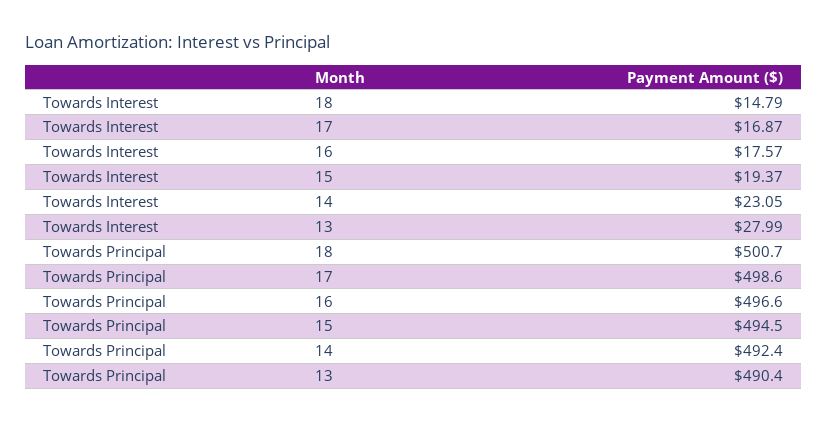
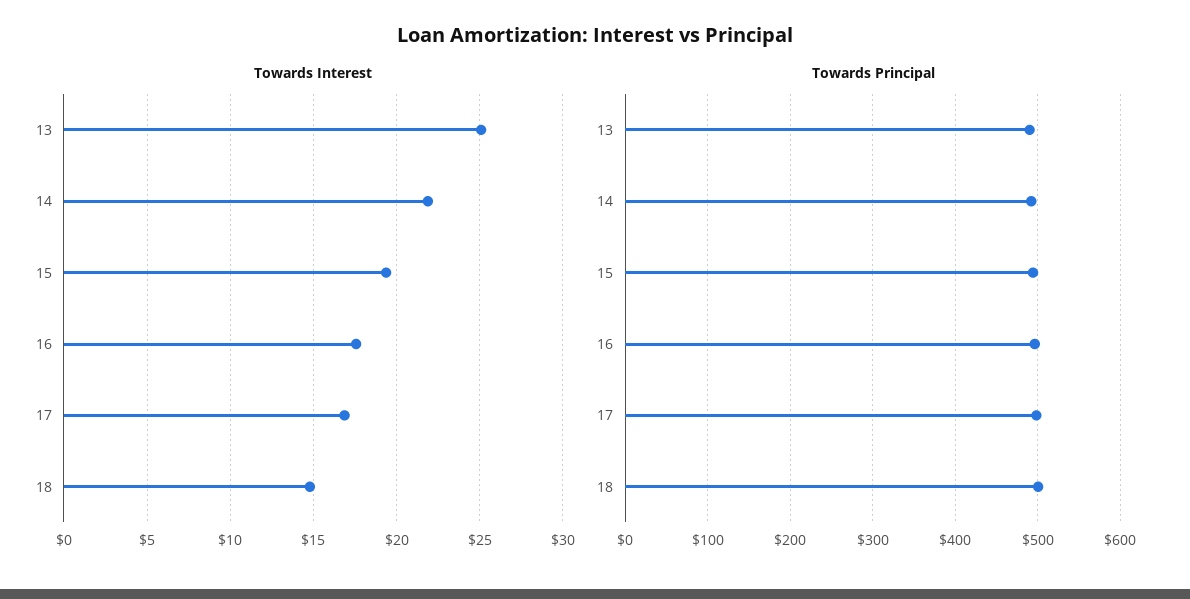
  {
    "Towards Interest": {
      "18": 14.79,
      "17": 16.87,
      "16": 17.57,
      "15": 19.37,
-     "14": 23.05,
+     "14": 22,
-     "13": 27.99
+     "13": 25
    },
    "Towards Principal": {
      "18": 500.7,
      "17": 498.6,
      "16": 496.6,
      "15": 494.5,
      "14": 492.4,
      "13": 490.4
    }
  }

